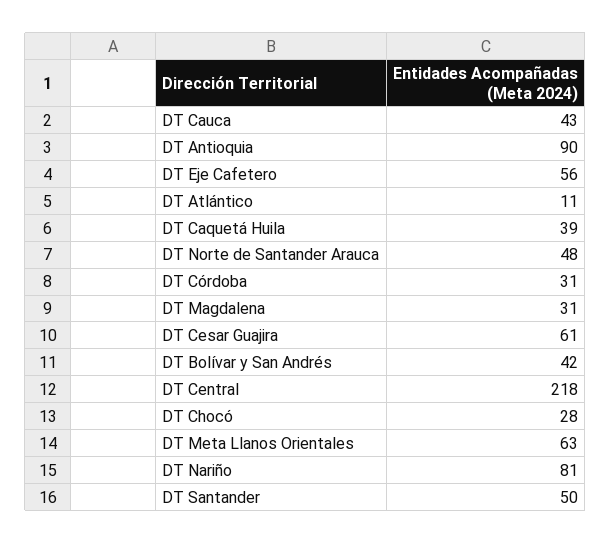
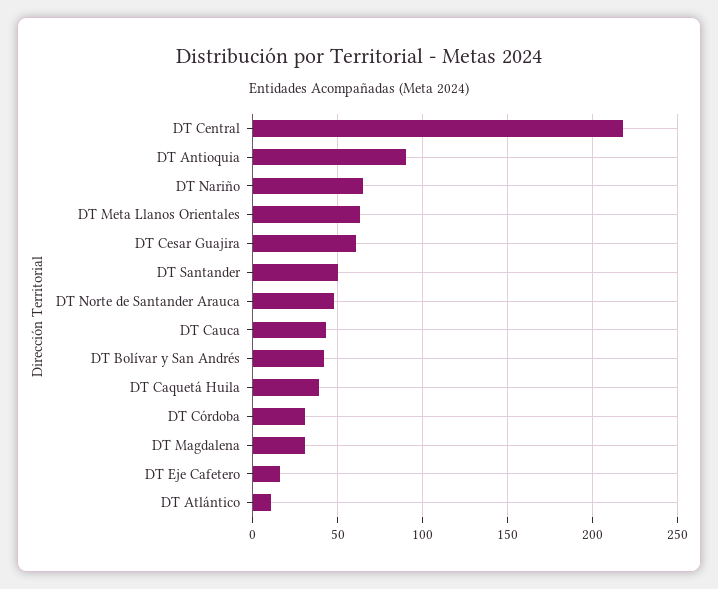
  {
    "DT Cauca": 43,
    "DT Antioquia": 90,
-   "DT Eje Cafetero": 56,
+   "DT Eje Cafetero": 15,
    "DT Atlántico": 11,
    "DT Caquetá Huila": 39,
    "DT Norte de Santander Arauca": 48,
    "DT Córdoba": 31,
    "DT Magdalena": 31,
    "DT Cesar Guajira": 61,
    "DT Bolívar y San Andrés": 42,
    "DT Central": 218,
-   "DT Chocó": 28,
    "DT Meta Llanos Orientales": 63,
-   "DT Nariño": 81,
+   "DT Nariño": 65,
    "DT Santander": 50
  }

